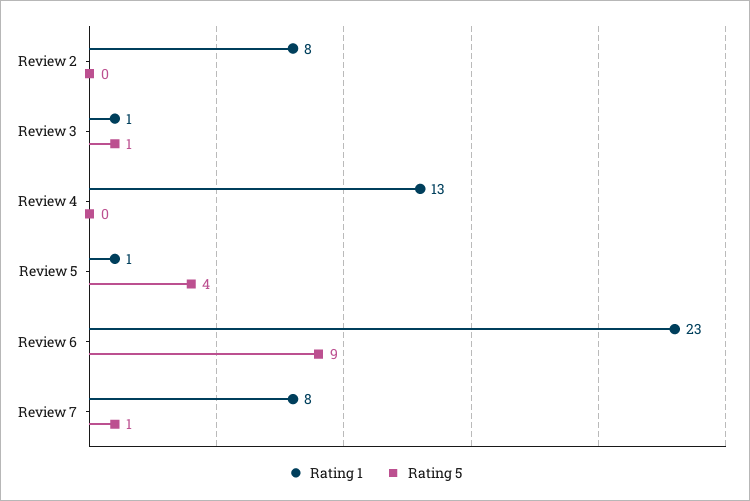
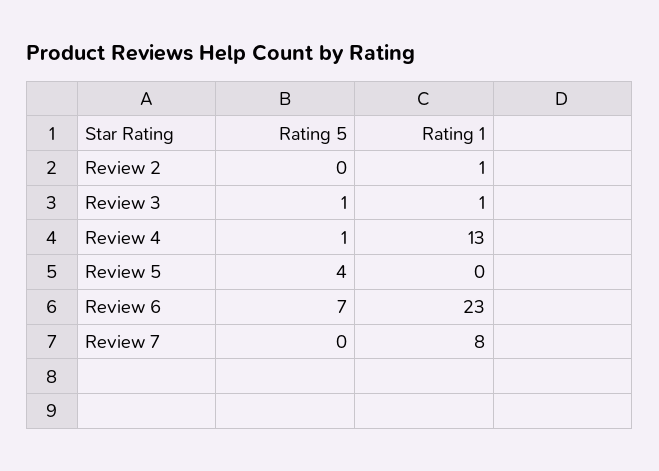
  {
    "Rating 1": {
-     "Review 2": 8,
+     "Review 2": 1,
      "Review 3": 1,
      "Review 4": 13,
-     "Review 5": 1,
+     "Review 5": 0,
      "Review 6": 23,
      "Review 7": 8
    },
    "Rating 5": {
      "Review 2": 0,
      "Review 3": 1,
-     "Review 4": 0,
+     "Review 4": 1,
      "Review 5": 4,
-     "Review 6": 9,
+     "Review 6": 7,
-     "Review 7": 1
+     "Review 7": 0
    }
  }

